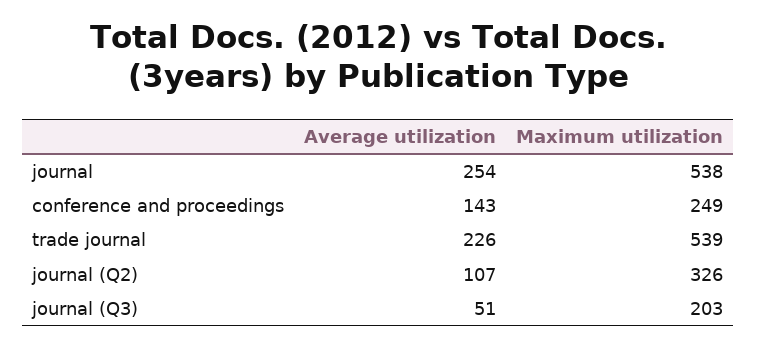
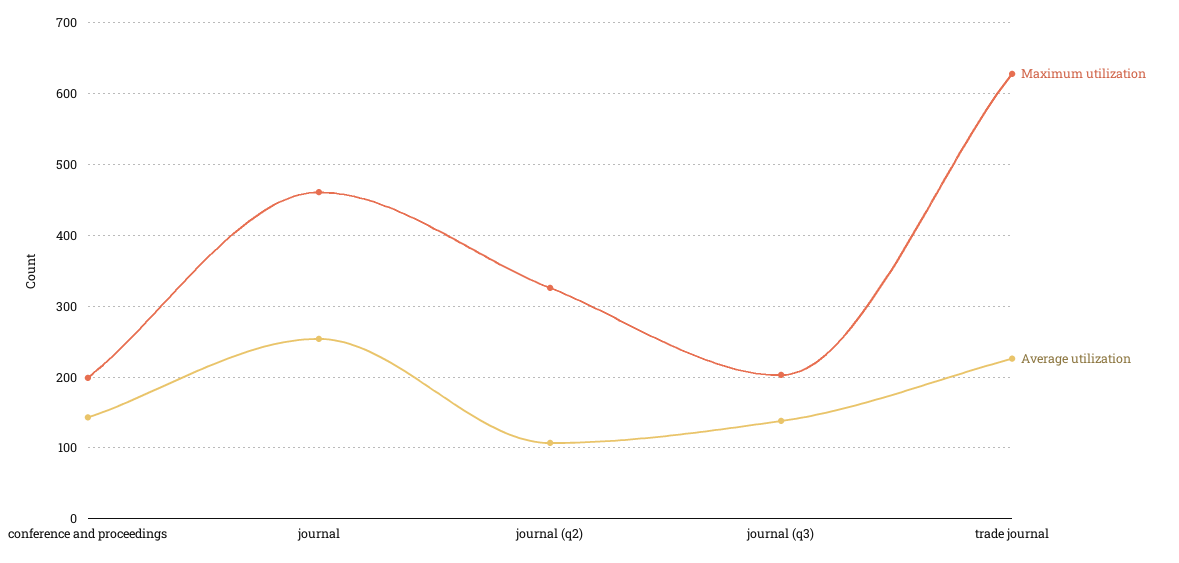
  {
    "Average utilization": {
      "journal": 254,
      "conference and proceedings": 143,
      "trade journal": 226,
      "journal (Q2)": 107,
-     "journal (Q3)": 51
+     "journal (Q3)": 140
    },
    "Maximum utilization": {
-     "journal": 538,
+     "journal": 460,
-     "conference and proceedings": 249,
+     "conference and proceedings": 200,
-     "trade journal": 539,
+     "trade journal": 630,
      "journal (Q2)": 326,
      "journal (Q3)": 203
    }
  }

